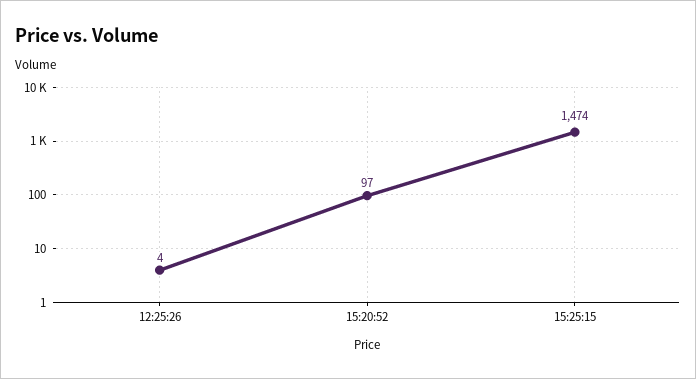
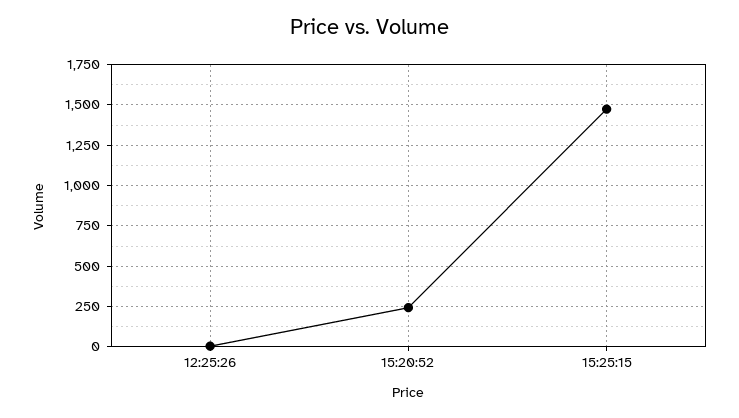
  {
    "12:25:26": 4,
-   "15:20:52": 97,
+   "15:20:52": 250,
    "15:25:15": 1474
  }

